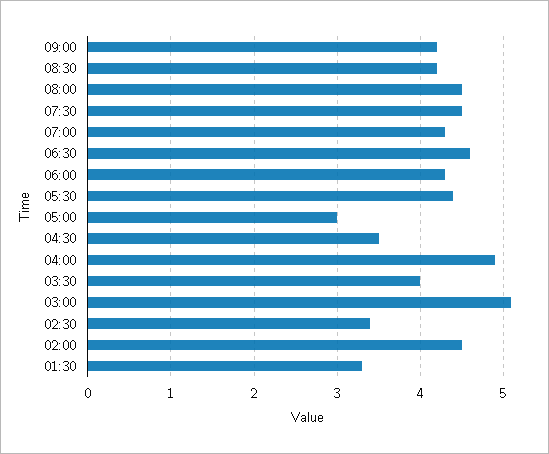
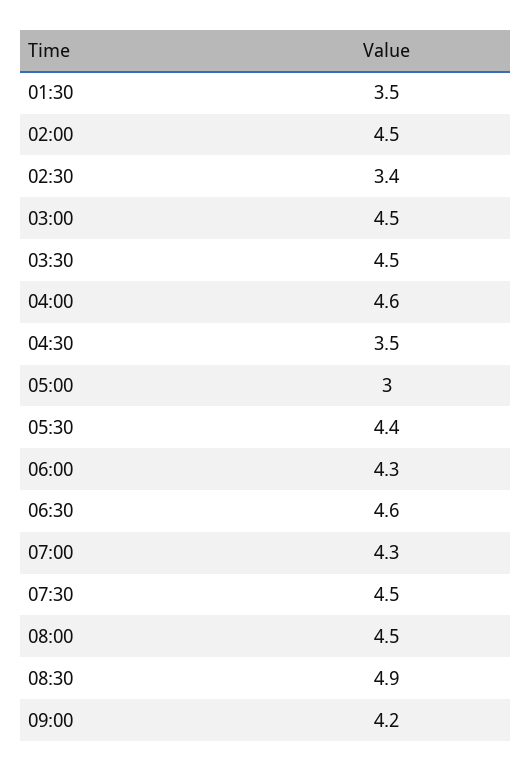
  {
    "09:00": 4.2,
-   "08:30": 4.2,
+   "08:30": 4.9,
    "08:00": 4.5,
    "07:30": 4.5,
    "07:00": 4.3,
    "06:30": 4.6,
    "06:00": 4.3,
    "05:30": 4.4,
    "05:00": 3,
    "04:30": 3.5,
-   "04:00": 4.9,
+   "04:00": 4.6,
-   "03:30": 4,
+   "03:30": 4.5,
-   "03:00": 5.1,
+   "03:00": 4.5,
    "02:30": 3.4,
    "02:00": 4.5,
-   "01:30": 3.3
+   "01:30": 3.5
  }

